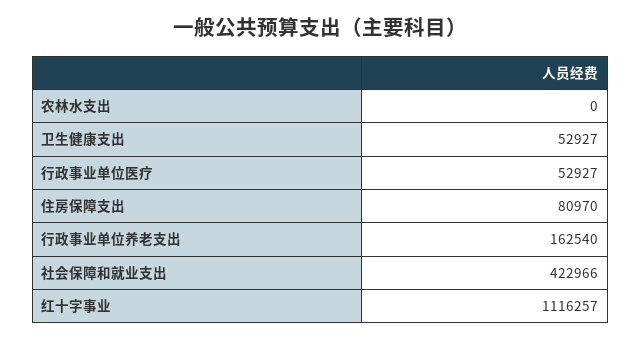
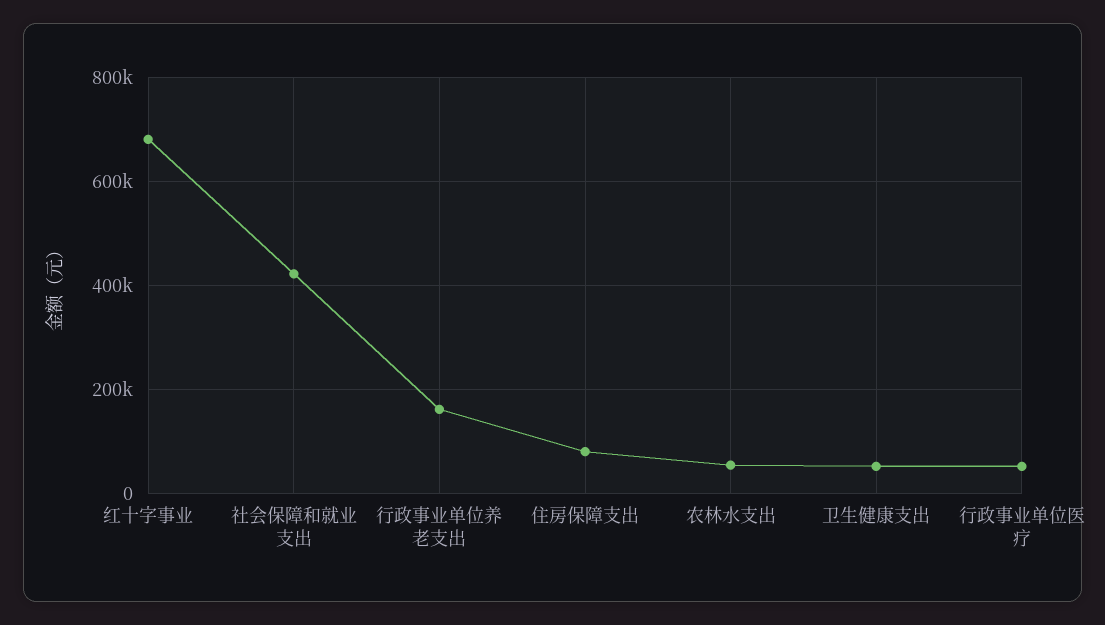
  {
-   "农林水支出": 0,
+   "农林水支出": 60000,
    "卫生健康支出": 52927,
    "行政事业单位医疗": 52927,
    "住房保障支出": 80970,
    "行政事业单位养老支出": 162540,
    "社会保障和就业支出": 422966,
-   "红十字事业": 1116257
+   "红十字事业": 680000
  }

